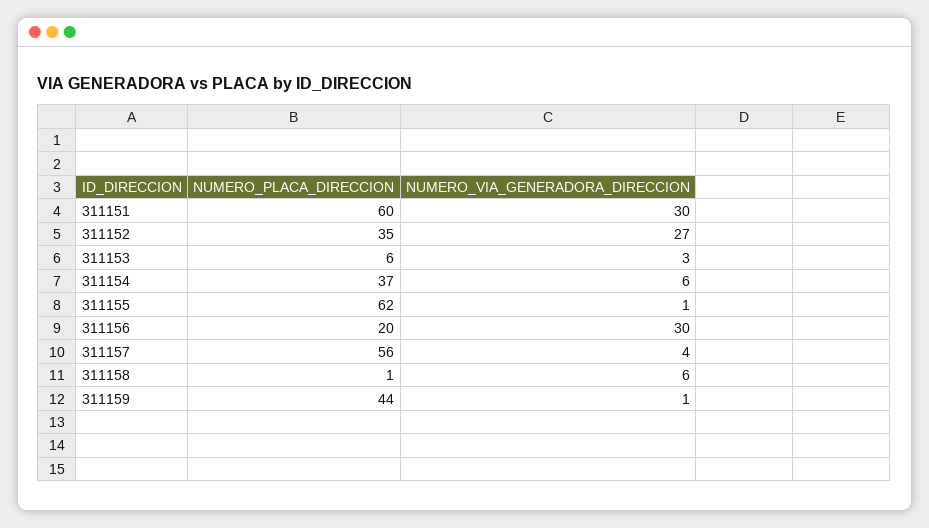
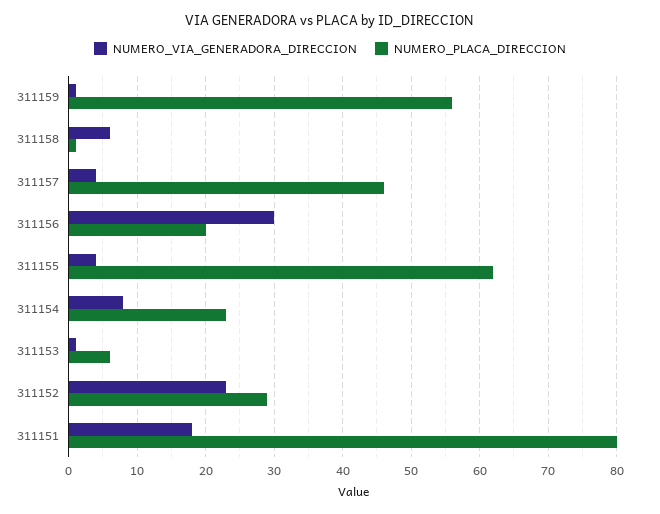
  {
    "NUMERO_PLACA_DIRECCION": {
-     "311151": 60,
+     "311151": 80,
-     "311152": 35,
+     "311152": 29,
      "311153": 6,
-     "311154": 37,
+     "311154": 23,
      "311155": 62,
      "311156": 20,
-     "311157": 56,
+     "311157": 46,
      "311158": 1,
-     "311159": 44
+     "311159": 56
    },
    "NUMERO_VIA_GENERADORA_DIRECCION": {
-     "311151": 30,
+     "311151": 18,
-     "311152": 27,
+     "311152": 23,
-     "311153": 3,
+     "311153": 1,
-     "311154": 6,
+     "311154": 8,
-     "311155": 1,
+     "311155": 4,
      "311156": 30,
      "311157": 4,
      "311158": 6,
      "311159": 1
    }
  }

